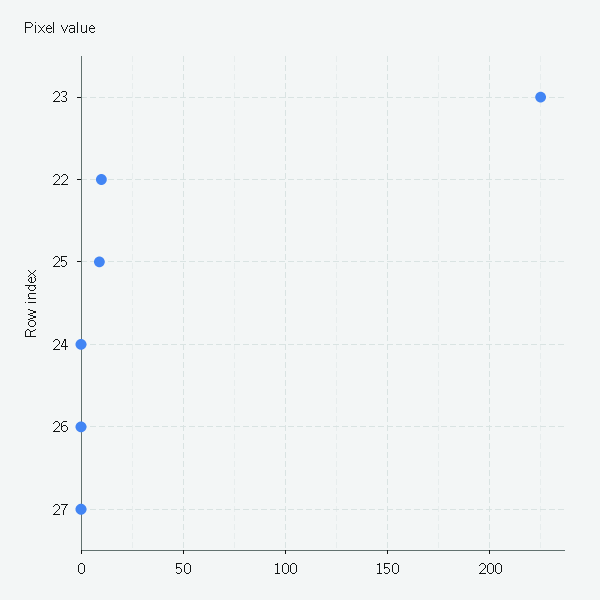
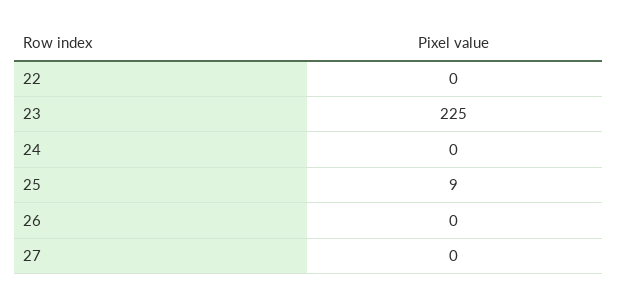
  {
    "23": 225,
-   "22": 10,
+   "22": 0,
    "25": 9,
    "24": 0,
    "26": 0,
    "27": 0
  }

